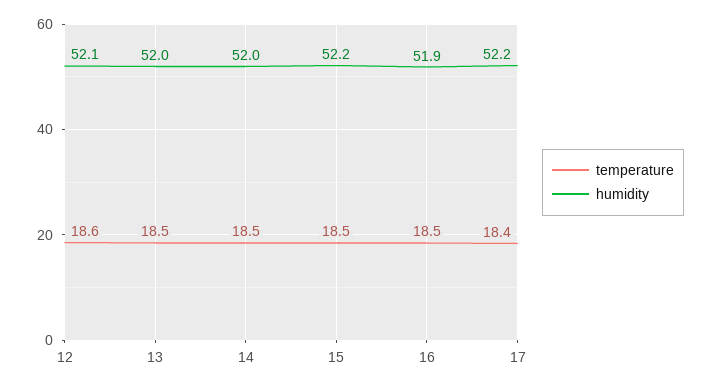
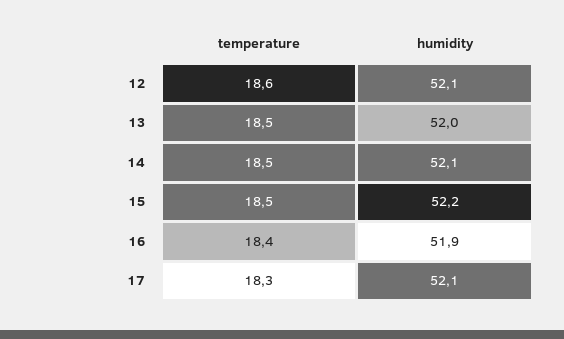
  {
    "temperature": {
      "12": 18.6,
      "13": 18.5,
      "14": 18.5,
      "15": 18.5,
-     "16": 18.5,
+     "16": 18.4,
-     "17": 18.4
+     "17": 18.3
    },
    "humidity": {
      "12": 52.1,
      "13": 52,
-     "14": 52,
+     "14": 52.1,
      "15": 52.2,
      "16": 51.9,
-     "17": 52.2
+     "17": 52.1
    }
  }

